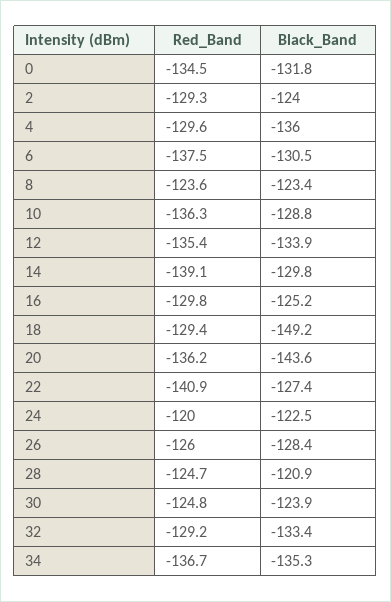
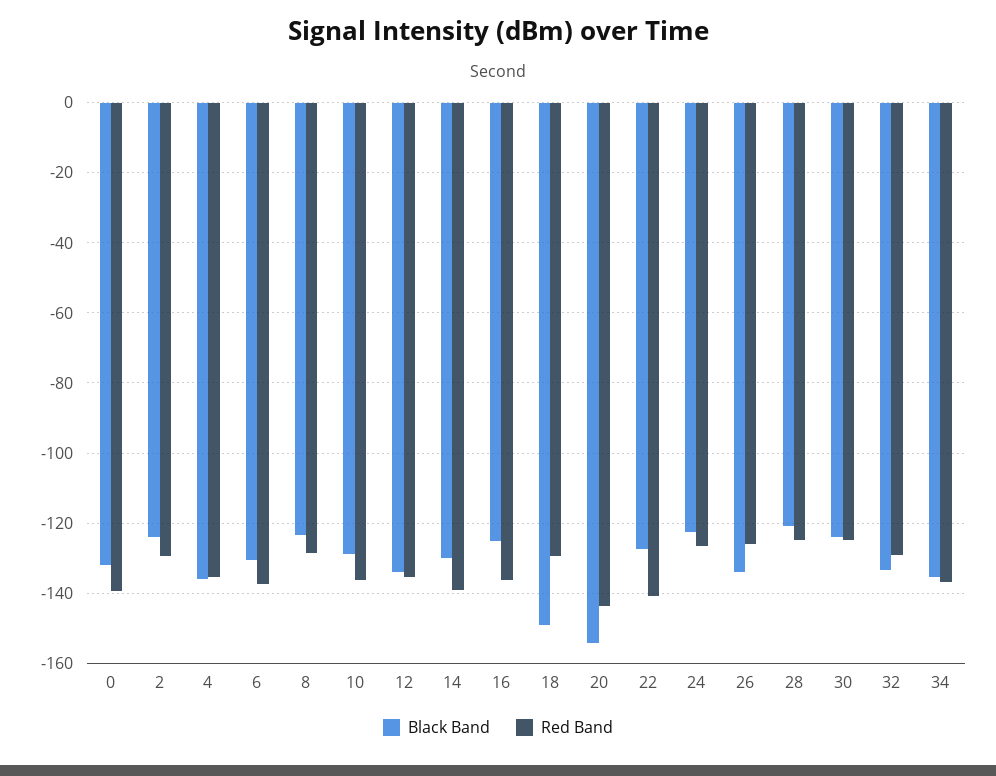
  {
    "Red_Band": {
-     "0": -134.5,
+     "0": -140,
      "2": -129.3,
-     "4": -129.6,
+     "4": -136,
      "6": -137.5,
-     "8": -123.6,
+     "8": -128,
      "10": -136.3,
      "12": -135.4,
      "14": -139.1,
-     "16": -129.8,
+     "16": -136,
      "18": -129.4,
-     "20": -136.2,
+     "20": -144,
      "22": -140.9,
-     "24": -120,
+     "24": -126,
      "26": -126,
      "28": -124.7,
      "30": -124.8,
      "32": -129.2,
      "34": -136.7
    },
    "Black_Band": {
      "0": -131.8,
      "2": -124,
      "4": -136,
      "6": -130.5,
      "8": -123.4,
      "10": -128.8,
      "12": -133.9,
      "14": -129.8,
      "16": -125.2,
      "18": -149.2,
-     "20": -143.6,
+     "20": -154,
      "22": -127.4,
      "24": -122.5,
-     "26": -128.4,
+     "26": -134,
      "28": -120.9,
      "30": -123.9,
      "32": -133.4,
      "34": -135.3
    }
  }

